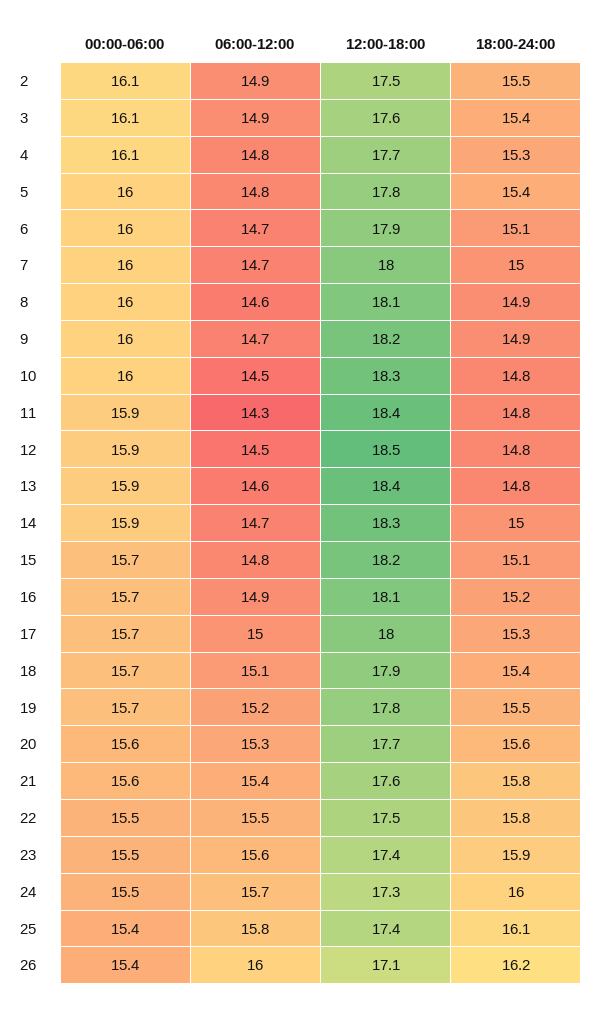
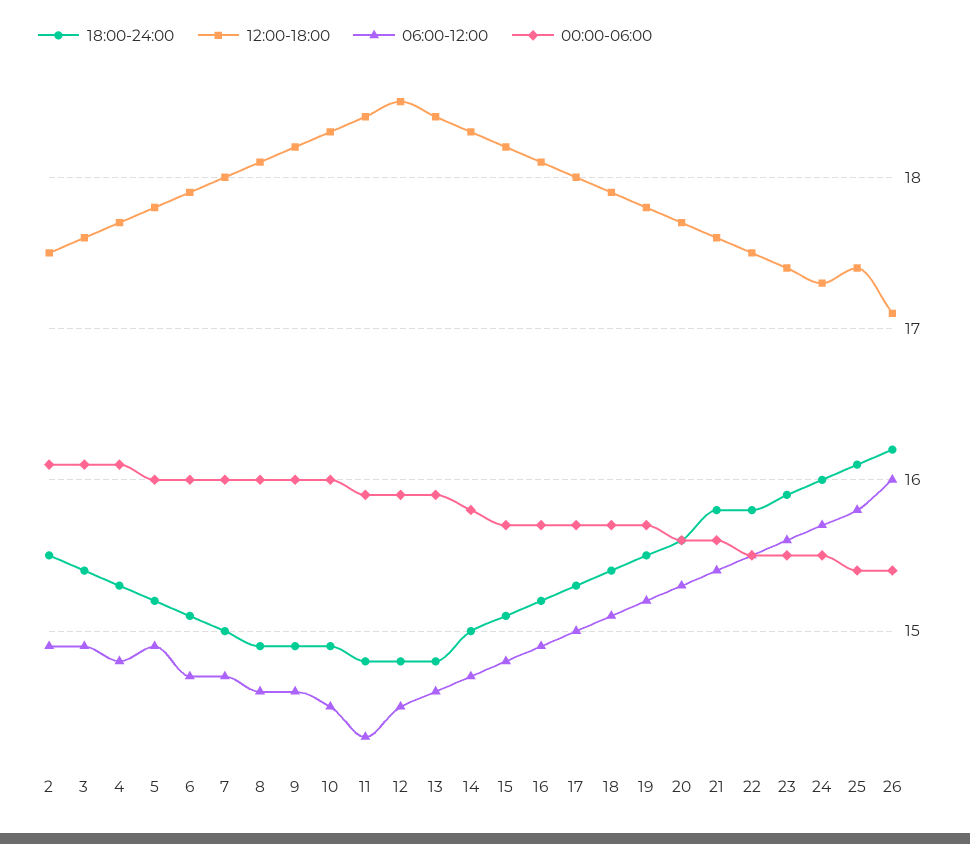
  {
    "00:00-06:00": {
      "2": 16.1,
      "3": 16.1,
      "4": 16.1,
      "5": 16,
      "6": 16,
      "7": 16,
      "8": 16,
      "9": 16,
      "10": 16,
      "11": 15.9,
      "12": 15.9,
      "13": 15.9,
-     "14": 15.9,
+     "14": 15.8,
      "15": 15.7,
      "16": 15.7,
      "17": 15.7,
      "18": 15.7,
      "19": 15.7,
      "20": 15.6,
      "21": 15.6,
      "22": 15.5,
      "23": 15.5,
      "24": 15.5,
      "25": 15.4,
      "26": 15.4
    },
    "06:00-12:00": {
      "2": 14.9,
      "3": 14.9,
      "4": 14.8,
-     "5": 14.8,
+     "5": 14.9,
      "6": 14.7,
      "7": 14.7,
      "8": 14.6,
-     "9": 14.7,
+     "9": 14.6,
      "10": 14.5,
      "11": 14.3,
      "12": 14.5,
      "13": 14.6,
      "14": 14.7,
      "15": 14.8,
      "16": 14.9,
      "17": 15,
      "18": 15.1,
      "19": 15.2,
      "20": 15.3,
      "21": 15.4,
      "22": 15.5,
      "23": 15.6,
      "24": 15.7,
      "25": 15.8,
      "26": 16
    },
    "12:00-18:00": {
      "2": 17.5,
      "3": 17.6,
      "4": 17.7,
      "5": 17.8,
      "6": 17.9,
      "7": 18,
      "8": 18.1,
      "9": 18.2,
      "10": 18.3,
      "11": 18.4,
      "12": 18.5,
      "13": 18.4,
      "14": 18.3,
      "15": 18.2,
      "16": 18.1,
      "17": 18,
      "18": 17.9,
      "19": 17.8,
      "20": 17.7,
      "21": 17.6,
      "22": 17.5,
      "23": 17.4,
      "24": 17.3,
      "25": 17.4,
      "26": 17.1
    },
    "18:00-24:00": {
      "2": 15.5,
      "3": 15.4,
      "4": 15.3,
-     "5": 15.4,
+     "5": 15.2,
      "6": 15.1,
      "7": 15,
      "8": 14.9,
      "9": 14.9,
-     "10": 14.8,
+     "10": 14.9,
      "11": 14.8,
      "12": 14.8,
      "13": 14.8,
      "14": 15,
      "15": 15.1,
      "16": 15.2,
      "17": 15.3,
      "18": 15.4,
      "19": 15.5,
      "20": 15.6,
      "21": 15.8,
      "22": 15.8,
      "23": 15.9,
      "24": 16,
      "25": 16.1,
      "26": 16.2
    }
  }

